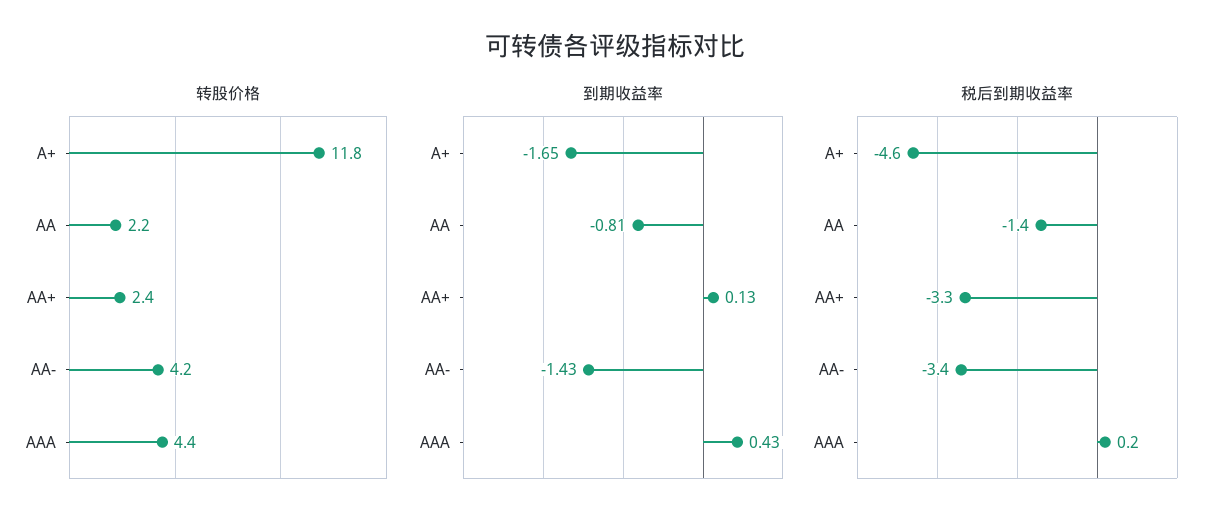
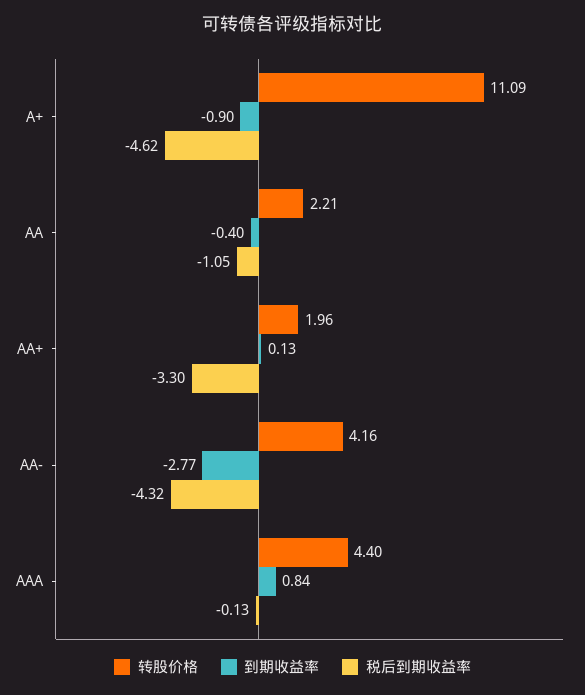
  {
    "转股价格": {
-     "A+": 11.8,
+     "A+": 11.09,
      "AA": 2.21,
-     "AA+": 2.4,
+     "AA+": 1.96,
      "AA-": 4.16,
      "AAA": 4.4
    },
    "到期收益率": {
-     "A+": -1.65,
+     "A+": -0.9,
-     "AA": -0.81,
+     "AA": -0.4,
      "AA+": 0.13,
-     "AA-": -1.43,
+     "AA-": -2.77,
-     "AAA": 0.43
+     "AAA": 0.84
    },
    "税后到期收益率": {
      "A+": -4.62,
-     "AA": -1.4,
+     "AA": -1.05,
      "AA+": -3.3,
-     "AA-": -3.4,
+     "AA-": -4.32,
-     "AAA": 0.2
+     "AAA": -0.13
    }
  }

